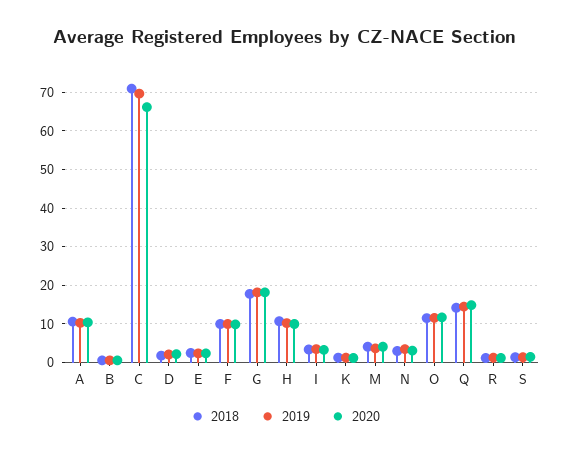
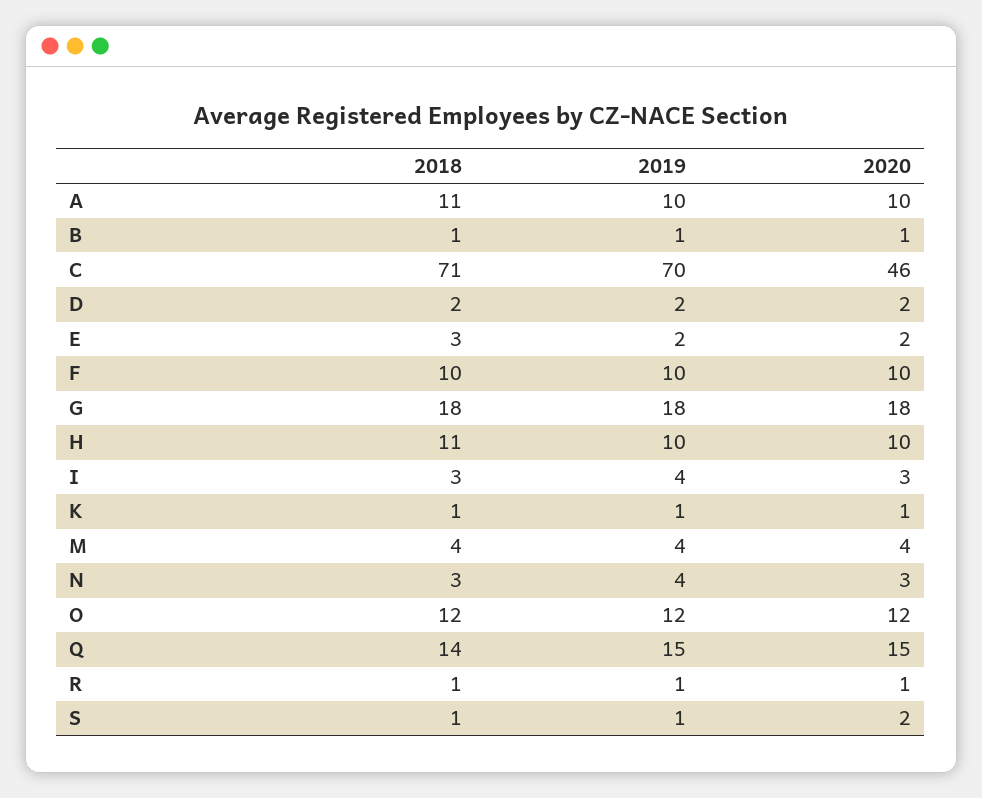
  {
    "2018": {
      "A": 11,
      "B": 1,
      "C": 71,
      "D": 2,
      "E": 3,
      "F": 10,
      "G": 18,
      "H": 11,
      "I": 3,
      "K": 1,
      "M": 4,
      "N": 3,
      "O": 12,
      "Q": 14,
      "R": 1,
      "S": 1
    },
    "2019": {
      "A": 10,
      "B": 1,
      "C": 70,
      "D": 2,
      "E": 2,
      "F": 10,
      "G": 18,
      "H": 10,
      "I": 4,
      "K": 1,
      "M": 4,
      "N": 4,
      "O": 12,
      "Q": 15,
      "R": 1,
      "S": 1
    },
    "2020": {
      "A": 10,
      "B": 1,
-     "C": 66,
+     "C": 46,
      "D": 2,
      "E": 2,
      "F": 10,
      "G": 18,
      "H": 10,
      "I": 3,
      "K": 1,
      "M": 4,
      "N": 3,
      "O": 12,
      "Q": 15,
      "R": 1,
      "S": 2
    }
  }

